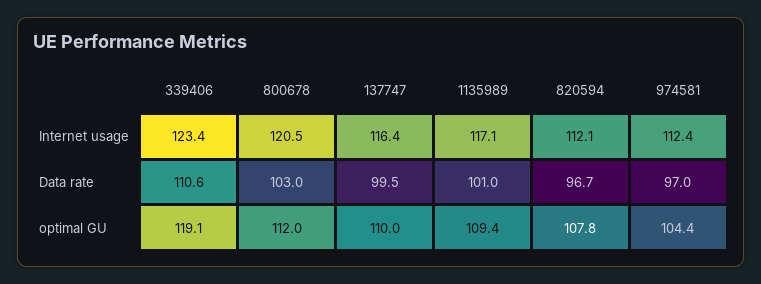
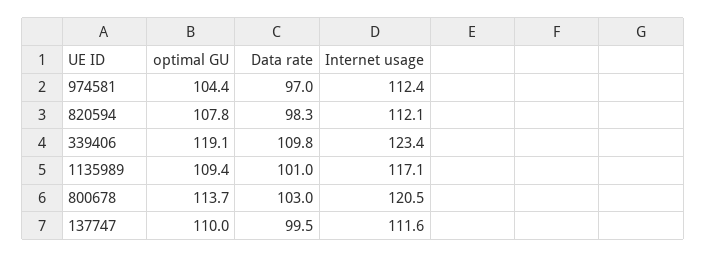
  {
    "339406": {
      "Internet usage": 123.4,
-     "Data rate": 110.6,
+     "Data rate": 109.8,
      "optimal GU": 119.1
    },
    "800678": {
      "Internet usage": 120.5,
      "Data rate": 103,
-     "optimal GU": 112
+     "optimal GU": 113.7
    },
    "137747": {
-     "Internet usage": 116.4,
+     "Internet usage": 111.6,
      "Data rate": 99.5,
      "optimal GU": 110
    },
    "1135989": {
      "Internet usage": 117.1,
      "Data rate": 101,
      "optimal GU": 109.4
    },
    "820594": {
      "Internet usage": 112.1,
-     "Data rate": 96.7,
+     "Data rate": 98.3,
      "optimal GU": 107.8
    },
    "974581": {
      "Internet usage": 112.4,
      "Data rate": 97,
      "optimal GU": 104.4
    }
  }

